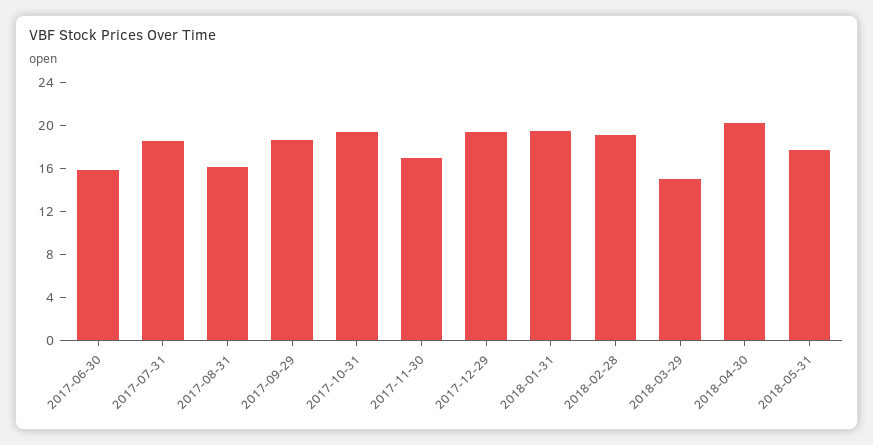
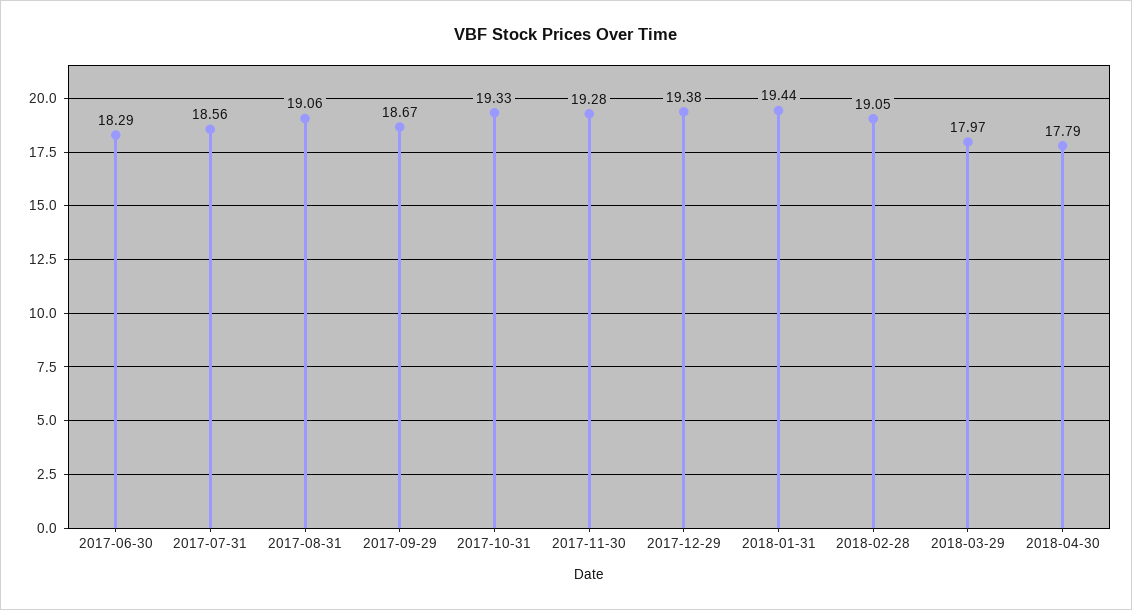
  {
-   "2017-06-30": 16,
+   "2017-06-30": 18.29,
    "2017-07-31": 18.56,
-   "2017-08-31": 16,
+   "2017-08-31": 19.06,
    "2017-09-29": 18.67,
    "2017-10-31": 19.33,
-   "2017-11-30": 17,
+   "2017-11-30": 19.28,
    "2017-12-29": 19.38,
    "2018-01-31": 19.44,
    "2018-02-28": 19.05,
-   "2018-03-29": 15,
+   "2018-03-29": 17.97,
-   "2018-04-30": 20,
+   "2018-04-30": 17.79
-   "2018-05-31": 18
  }

